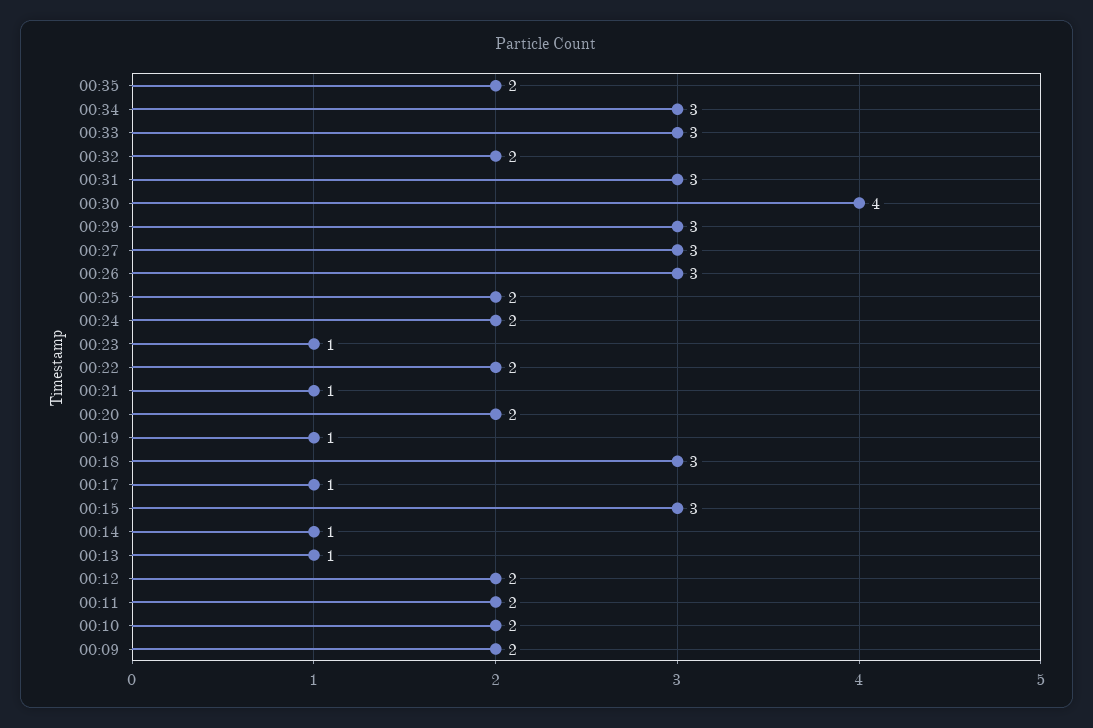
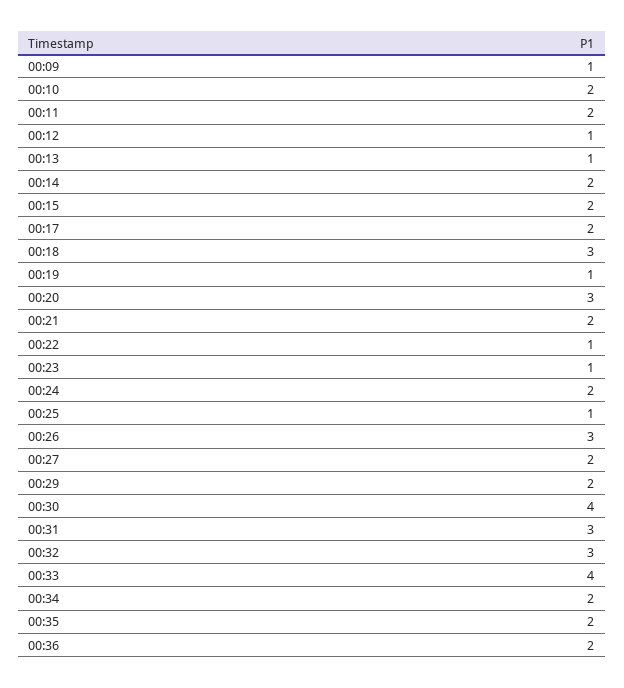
  {
    "00:35": 2,
-   "00:34": 3,
+   "00:34": 2,
-   "00:33": 3,
+   "00:33": 4,
-   "00:32": 2,
+   "00:32": 3,
    "00:31": 3,
    "00:30": 4,
-   "00:29": 3,
+   "00:29": 2,
-   "00:27": 3,
+   "00:27": 2,
    "00:26": 3,
-   "00:25": 2,
+   "00:25": 1,
    "00:24": 2,
    "00:23": 1,
-   "00:22": 2,
+   "00:22": 1,
-   "00:21": 1,
+   "00:21": 2,
-   "00:20": 2,
+   "00:20": 3,
    "00:19": 1,
    "00:18": 3,
-   "00:17": 1,
+   "00:17": 2,
-   "00:15": 3,
+   "00:15": 2,
-   "00:14": 1,
+   "00:14": 2,
    "00:13": 1,
-   "00:12": 2,
+   "00:12": 1,
    "00:11": 2,
    "00:10": 2,
-   "00:09": 2
+   "00:09": 1,
+   "00:36": 2
  }

